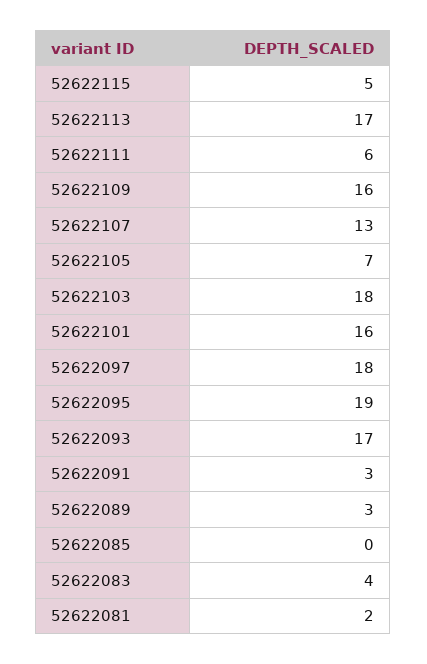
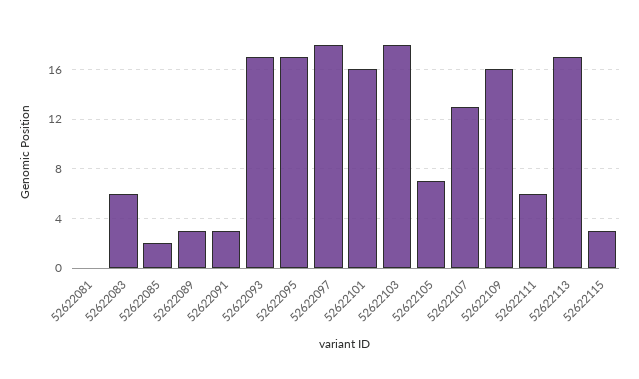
  {
-   "52622115": 5,
+   "52622115": 3,
    "52622113": 17,
    "52622111": 6,
    "52622109": 16,
    "52622107": 13,
    "52622105": 7,
    "52622103": 18,
    "52622101": 16,
    "52622097": 18,
-   "52622095": 19,
+   "52622095": 17,
    "52622093": 17,
    "52622091": 3,
    "52622089": 3,
-   "52622085": 0,
+   "52622085": 2,
-   "52622083": 4,
+   "52622083": 6,
-   "52622081": 2
+   "52622081": 0
  }

